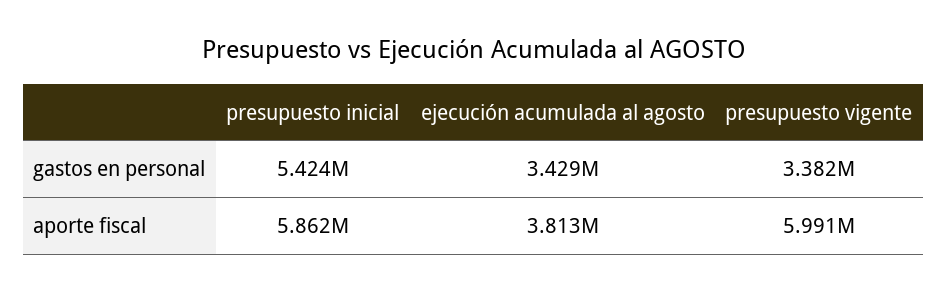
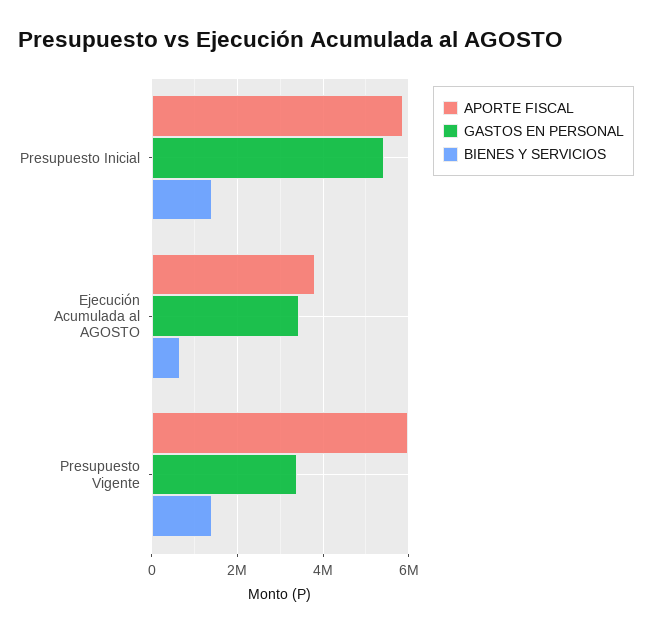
  {
    "gastos en personal": {
      "presupuesto inicial": 5424000,
      "ejecución acumulada al agosto": 3429000,
      "presupuesto vigente": 3382000
    },
    "aporte fiscal": {
      "presupuesto inicial": 5862000,
      "ejecución acumulada al agosto": 3813000,
      "presupuesto vigente": 5991000
-   }
+   },
+   "BIENES Y SERVICIOS": {
+     "presupuesto inicial": 1400000,
+     "ejecución acumulada al agosto": 600000,
+     "presupuesto vigente": 1400000
+   }
  }

